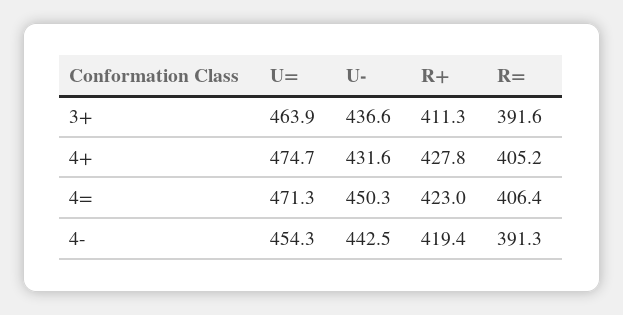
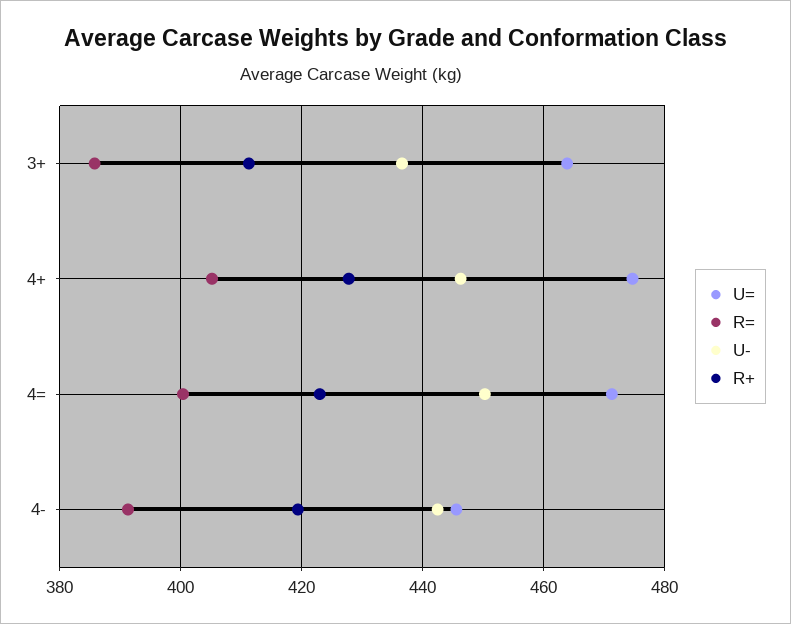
  {
    "U=": {
      "3+": 463.9,
      "4+": 474.7,
      "4=": 471.3,
-     "4-": 454.3
+     "4-": 446
    },
    "U-": {
      "3+": 436.6,
-     "4+": 431.6,
+     "4+": 446,
      "4=": 450.3,
      "4-": 442.5
    },
    "R+": {
      "3+": 411.3,
      "4+": 427.8,
      "4=": 423,
      "4-": 419.4
    },
    "R=": {
-     "3+": 391.6,
+     "3+": 386,
      "4+": 405.2,
-     "4=": 406.4,
+     "4=": 400,
      "4-": 391.3
    }
  }

